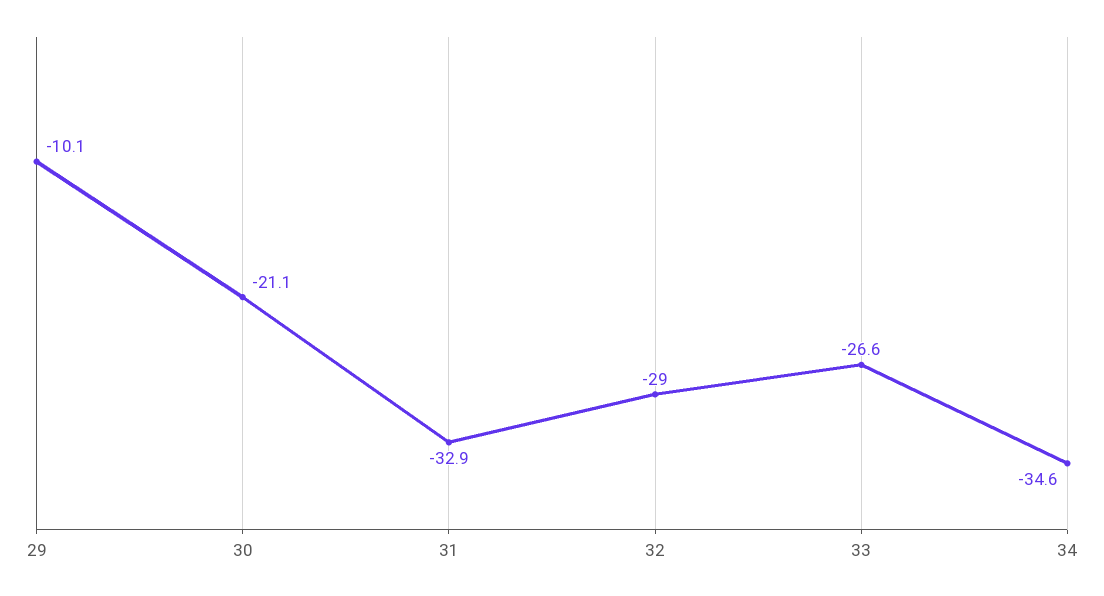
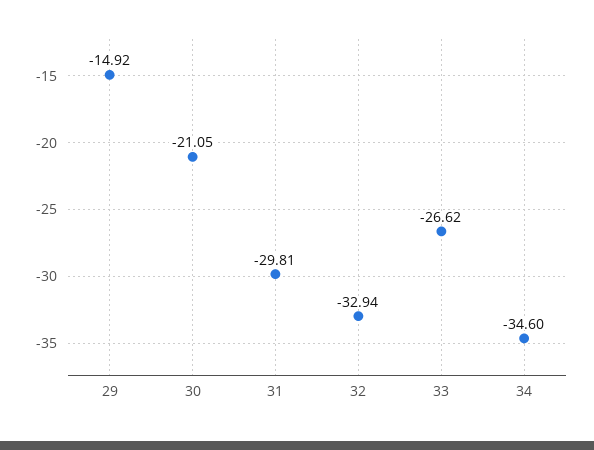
  {
-   "29": -10.1,
+   "29": -14.92,
    "30": -21.05,
-   "31": -32.9,
+   "31": -29.81,
-   "32": -29,
+   "32": -32.94,
    "33": -26.62,
    "34": -34.6
  }

